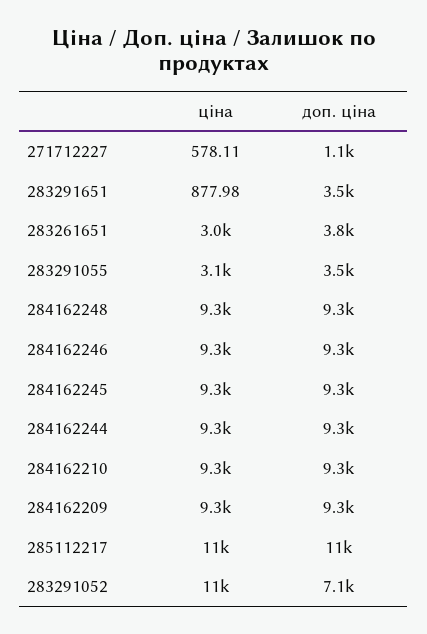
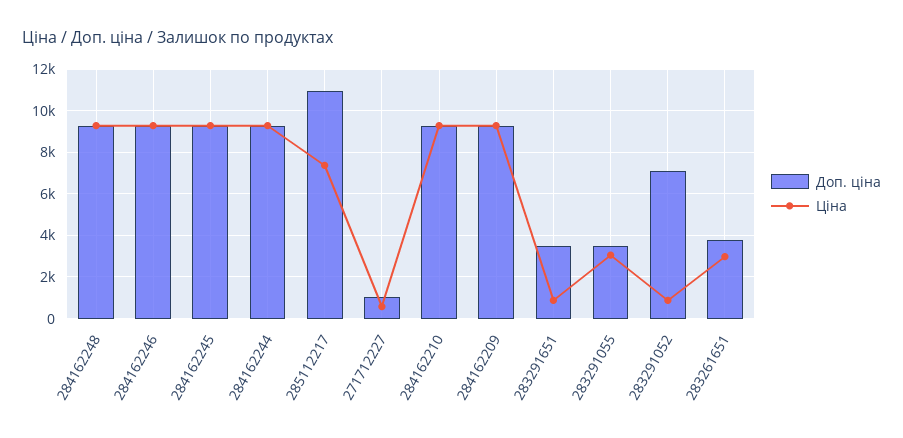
  {
    "ціна": {
      "271712227": 578.11,
      "283291651": 877.98,
      "283261651": 3000,
      "283291055": 3100,
      "284162248": 9300,
      "284162246": 9300,
      "284162245": 9300,
      "284162244": 9300,
      "284162210": 9300,
      "284162209": 9300,
-     "285112217": 11000,
+     "285112217": 7500,
-     "283291052": 11000
+     "283291052": 1000
    },
    "доп. ціна": {
      "271712227": 1100,
      "283291651": 3500,
      "283261651": 3800,
      "283291055": 3500,
      "284162248": 9300,
      "284162246": 9300,
      "284162245": 9300,
      "284162244": 9300,
      "284162210": 9300,
      "284162209": 9300,
      "285112217": 11000,
      "283291052": 7100
    }
  }

